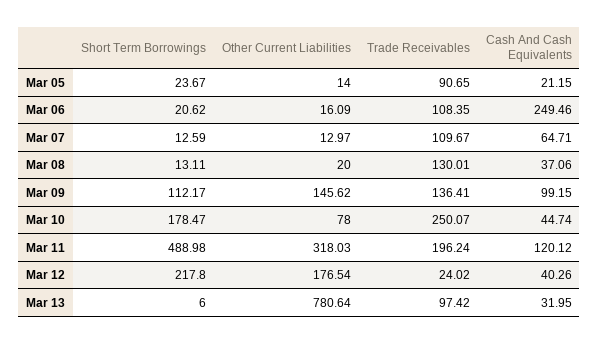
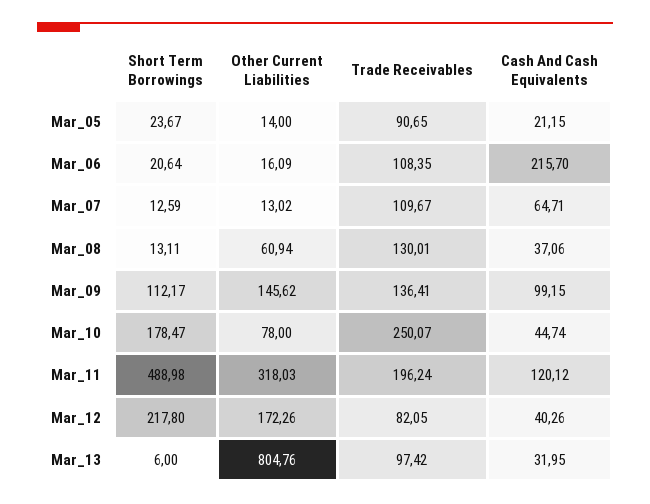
  {
    "Short Term Borrowings": {
      "Mar 05": 23.67,
-     "Mar 06": 20.62,
+     "Mar 06": 20.64,
      "Mar 07": 12.59,
      "Mar 08": 13.11,
      "Mar 09": 112.17,
      "Mar 10": 178.47,
      "Mar 11": 488.98,
      "Mar 12": 217.8,
      "Mar 13": 6
    },
    "Other Current Liabilities": {
      "Mar 05": 14,
      "Mar 06": 16.09,
-     "Mar 07": 12.97,
+     "Mar 07": 13.02,
-     "Mar 08": 20,
+     "Mar 08": 60.94,
      "Mar 09": 145.62,
      "Mar 10": 78,
      "Mar 11": 318.03,
-     "Mar 12": 176.54,
+     "Mar 12": 172.26,
-     "Mar 13": 780.64
+     "Mar 13": 804.76
    },
    "Trade Receivables": {
      "Mar 05": 90.65,
      "Mar 06": 108.35,
      "Mar 07": 109.67,
      "Mar 08": 130.01,
      "Mar 09": 136.41,
      "Mar 10": 250.07,
      "Mar 11": 196.24,
-     "Mar 12": 24.02,
+     "Mar 12": 82.05,
      "Mar 13": 97.42
    },
    "Cash And Cash Equivalents": {
      "Mar 05": 21.15,
-     "Mar 06": 249.46,
+     "Mar 06": 215.7,
      "Mar 07": 64.71,
      "Mar 08": 37.06,
      "Mar 09": 99.15,
      "Mar 10": 44.74,
      "Mar 11": 120.12,
      "Mar 12": 40.26,
      "Mar 13": 31.95
    }
  }

